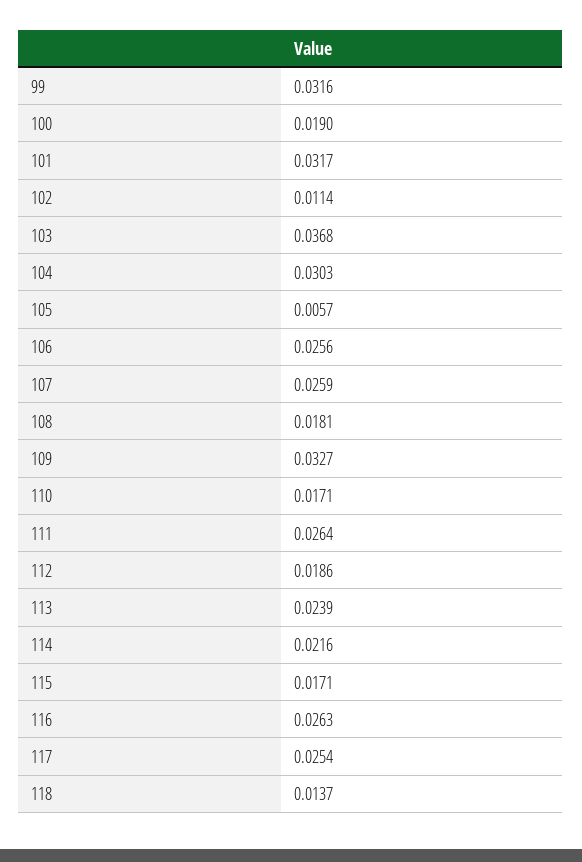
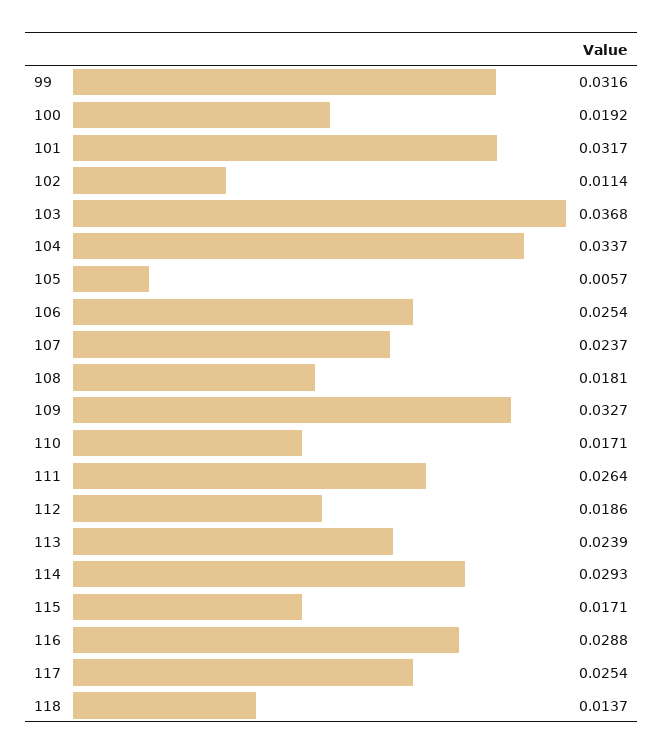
  {
    "99": 0.0316,
-   "100": 0.019,
+   "100": 0.0192,
    "101": 0.0317,
    "102": 0.0114,
    "103": 0.0368,
-   "104": 0.0303,
+   "104": 0.0337,
    "105": 0.0057,
-   "106": 0.0256,
+   "106": 0.0254,
-   "107": 0.0259,
+   "107": 0.0237,
    "108": 0.0181,
    "109": 0.0327,
    "110": 0.0171,
    "111": 0.0264,
    "112": 0.0186,
    "113": 0.0239,
-   "114": 0.0216,
+   "114": 0.0293,
    "115": 0.0171,
-   "116": 0.0263,
+   "116": 0.0288,
    "117": 0.0254,
    "118": 0.0137
  }

